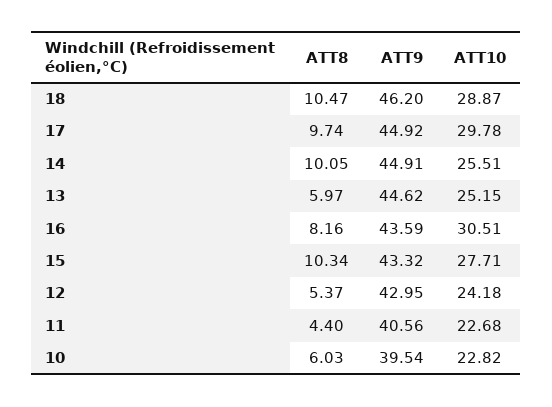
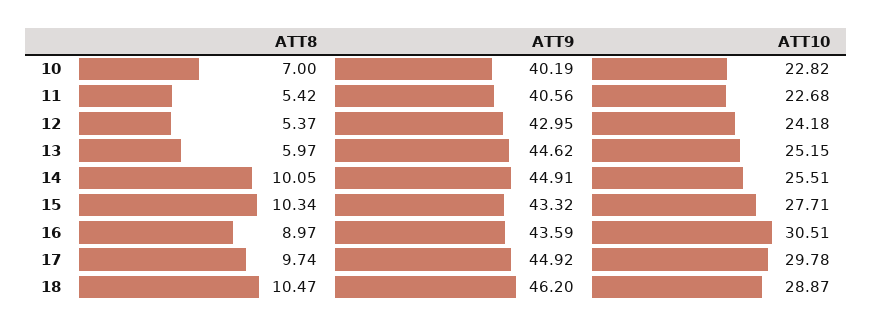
  {
    "ATT8": {
      "18": 10.47,
      "17": 9.74,
      "14": 10.05,
      "13": 5.97,
-     "16": 8.16,
+     "16": 8.97,
      "15": 10.34,
      "12": 5.37,
-     "11": 4.4,
+     "11": 5.42,
-     "10": 6.03
+     "10": 7
    },
    "ATT9": {
      "18": 46.2,
      "17": 44.92,
      "14": 44.91,
      "13": 44.62,
      "16": 43.59,
      "15": 43.32,
      "12": 42.95,
      "11": 40.56,
-     "10": 39.54
+     "10": 40.19
    },
    "ATT10": {
      "18": 28.87,
      "17": 29.78,
      "14": 25.51,
      "13": 25.15,
      "16": 30.51,
      "15": 27.71,
      "12": 24.18,
      "11": 22.68,
      "10": 22.82
    }
  }

